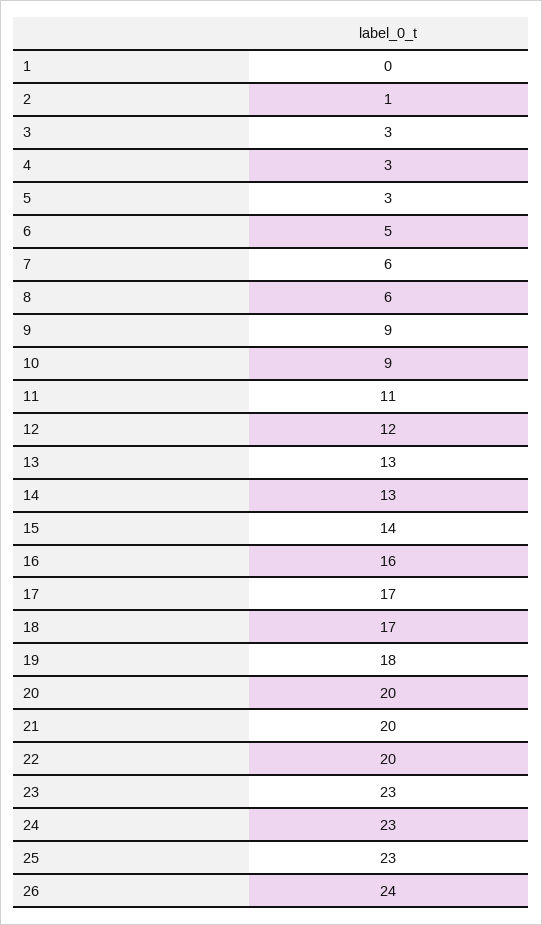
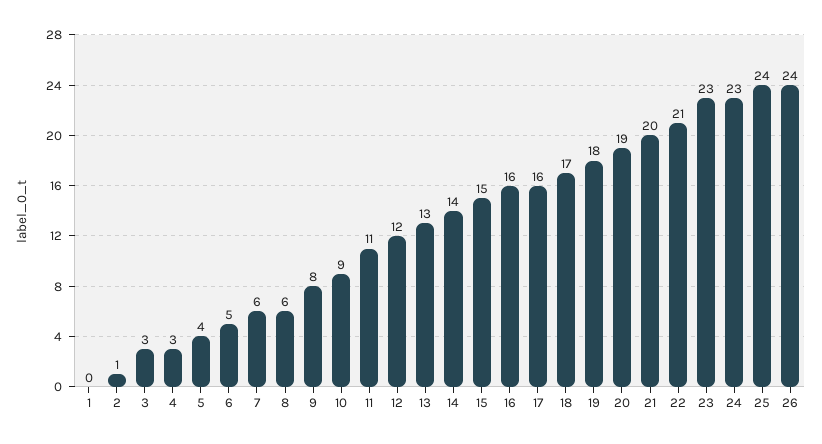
  {
    "1": 0,
    "2": 1,
    "3": 3,
    "4": 3,
-   "5": 3,
+   "5": 4,
    "6": 5,
    "7": 6,
    "8": 6,
-   "9": 9,
+   "9": 8,
    "10": 9,
    "11": 11,
    "12": 12,
    "13": 13,
-   "14": 13,
+   "14": 14,
-   "15": 14,
+   "15": 15,
    "16": 16,
-   "17": 17,
+   "17": 16,
    "18": 17,
    "19": 18,
-   "20": 20,
+   "20": 19,
    "21": 20,
-   "22": 20,
+   "22": 21,
    "23": 23,
    "24": 23,
-   "25": 23,
+   "25": 24,
    "26": 24
  }

